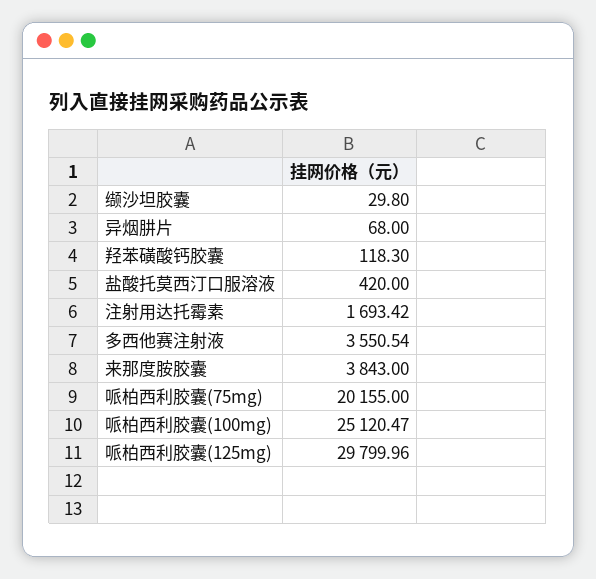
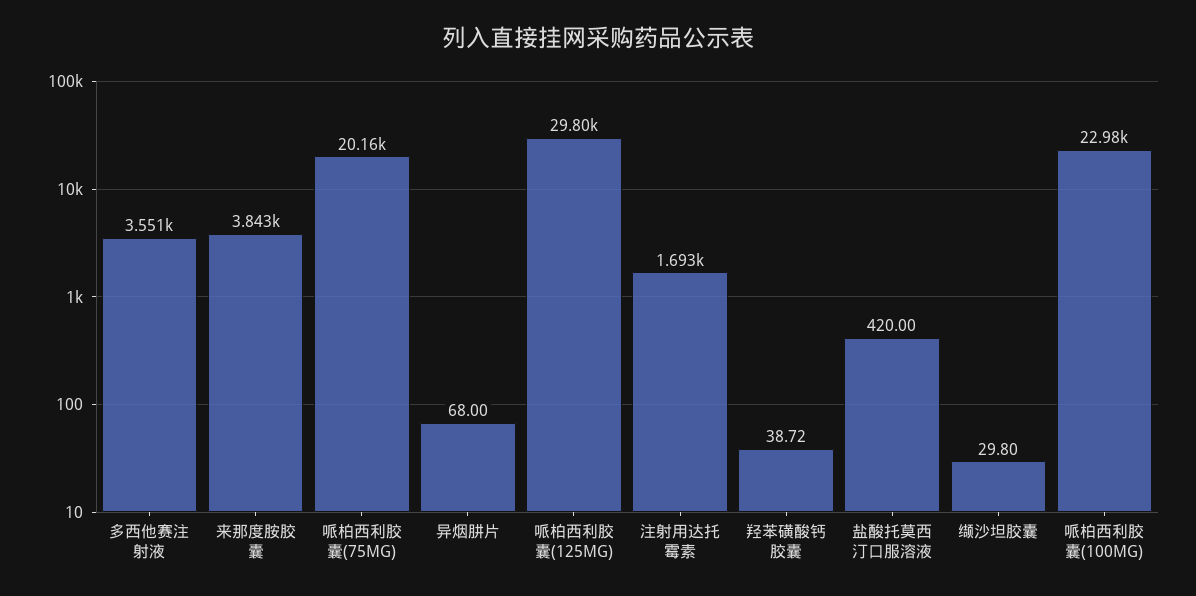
  {
    "缬沙坦胶囊": 29.8,
    "异烟肼片": 68,
-   "羟苯磺酸钙胶囊": 118.3,
+   "羟苯磺酸钙胶囊": 38.72,
    "盐酸托莫西汀口服溶液": 420,
    "注射用达托霉素": 1693.42,
    "多西他赛注射液": 3550.54,
    "来那度胺胶囊": 3843,
    "哌柏西利胶囊(75mg)": 20155,
-   "哌柏西利胶囊(100mg)": 25120.47,
+   "哌柏西利胶囊(100mg)": 22980,
    "哌柏西利胶囊(125mg)": 29799.96
  }

